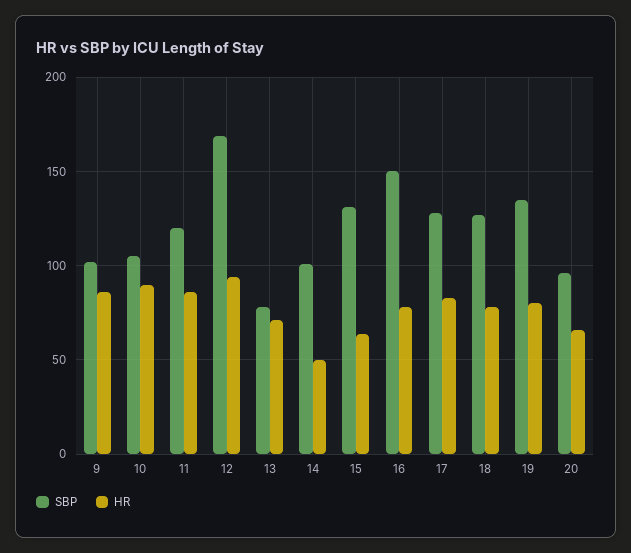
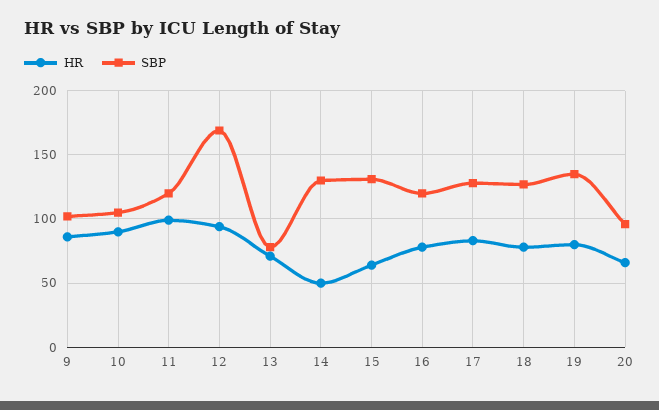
  {
    "SBP": {
      "9": 100,
      "10": 105,
      "11": 120,
      "12": 170,
      "13": 80,
-     "14": 100,
+     "14": 130,
      "15": 130,
-     "16": 150,
+     "16": 120,
      "17": 130,
      "18": 125,
      "19": 135,
      "20": 95
    },
    "HR": {
      "9": 85,
      "10": 90,
-     "11": 85,
+     "11": 100,
      "12": 95,
      "13": 70,
      "14": 50,
      "15": 65,
      "16": 80,
      "17": 85,
      "18": 80,
      "19": 80,
      "20": 65
    }
  }

